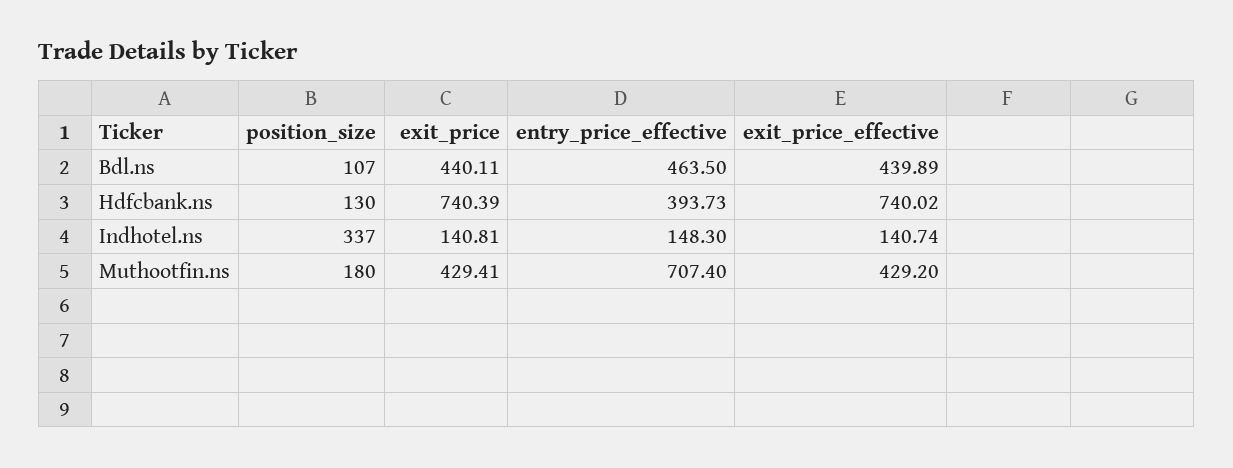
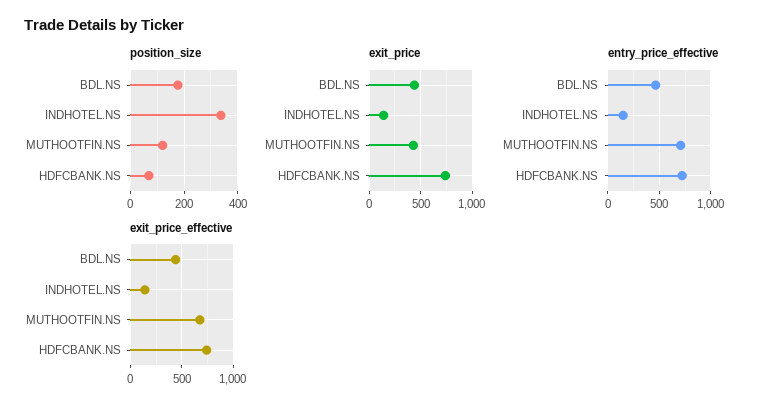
  {
    "position_size": {
-     "Bdl.ns": 107,
+     "Bdl.ns": 175,
-     "Hdfcbank.ns": 130,
+     "Hdfcbank.ns": 75,
      "Indhotel.ns": 337,
-     "Muthootfin.ns": 180
+     "Muthootfin.ns": 125
    },
    "exit_price": {
      "Bdl.ns": 440.11,
      "Hdfcbank.ns": 740.39,
      "Indhotel.ns": 140.81,
      "Muthootfin.ns": 429.41
    },
    "entry_price_effective": {
      "Bdl.ns": 463.5,
-     "Hdfcbank.ns": 393.73,
+     "Hdfcbank.ns": 700,
      "Indhotel.ns": 148.3,
      "Muthootfin.ns": 707.4
    },
    "exit_price_effective": {
      "Bdl.ns": 439.89,
      "Hdfcbank.ns": 740.02,
      "Indhotel.ns": 140.74,
-     "Muthootfin.ns": 429.2
+     "Muthootfin.ns": 700
    }
  }

